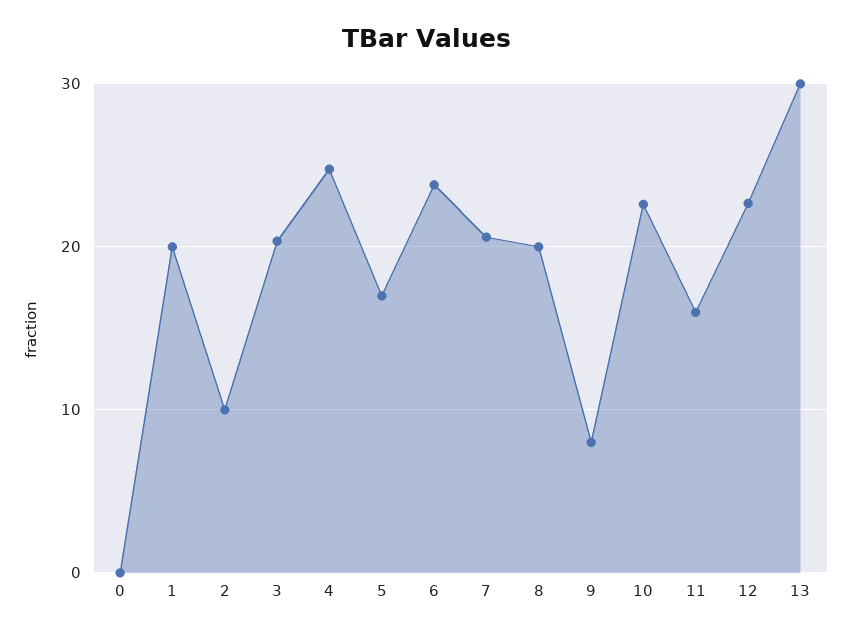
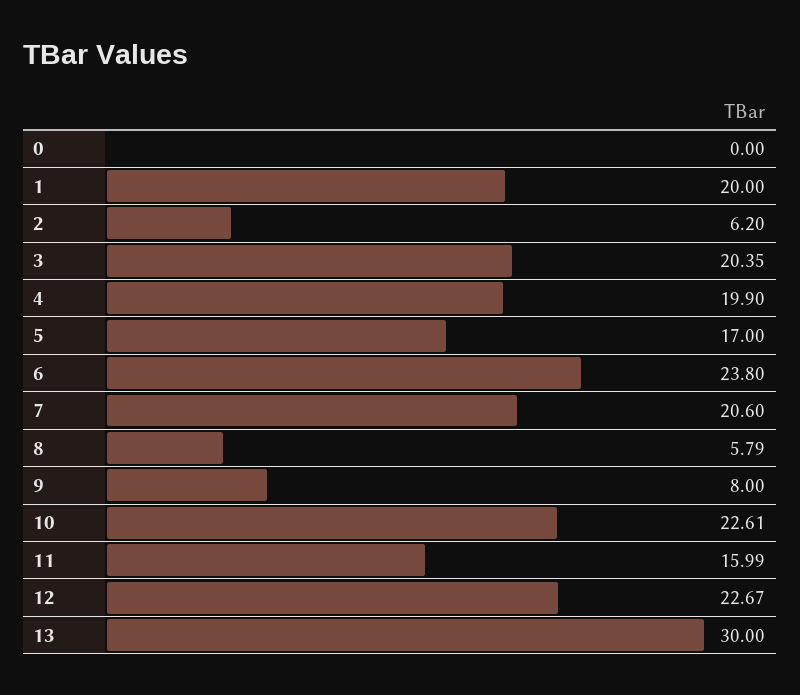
  {
    "0": 0,
    "1": 20,
-   "2": 10,
+   "2": 6.2,
    "3": 20.35,
-   "4": 25,
+   "4": 19.9,
    "5": 17,
    "6": 23.8,
    "7": 20.6,
-   "8": 20,
+   "8": 5.79,
    "9": 8,
    "10": 22.61,
    "11": 15.99,
    "12": 22.67,
    "13": 30
  }

